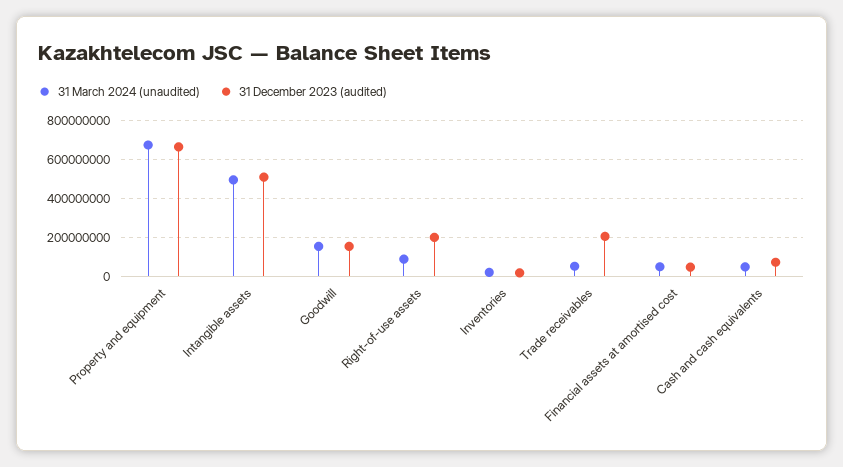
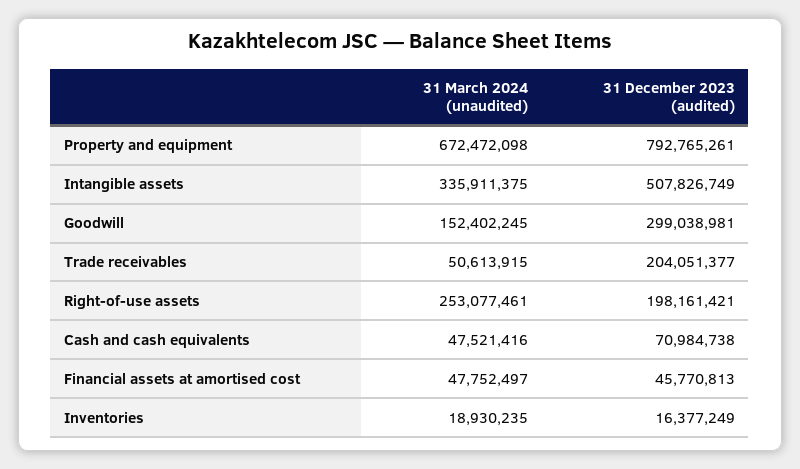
  {
    "31 March 2024 (unaudited)": {
      "Property and equipment": 672472098,
-     "Intangible assets": 500000000,
+     "Intangible assets": 335911375,
      "Goodwill": 152402245,
-     "Right-of-use assets": 100000000,
+     "Right-of-use assets": 253077461,
      "Inventories": 18930235,
      "Trade receivables": 50613915,
      "Financial assets at amortised cost": 47752497,
      "Cash and cash equivalents": 47521416
    },
    "31 December 2023 (audited)": {
-     "Property and equipment": 650000000,
+     "Property and equipment": 792765261,
      "Intangible assets": 507826749,
-     "Goodwill": 150000000,
+     "Goodwill": 299038981,
      "Right-of-use assets": 198161421,
      "Inventories": 16377249,
      "Trade receivables": 204051377,
      "Financial assets at amortised cost": 45770813,
      "Cash and cash equivalents": 70984738
    }
  }

